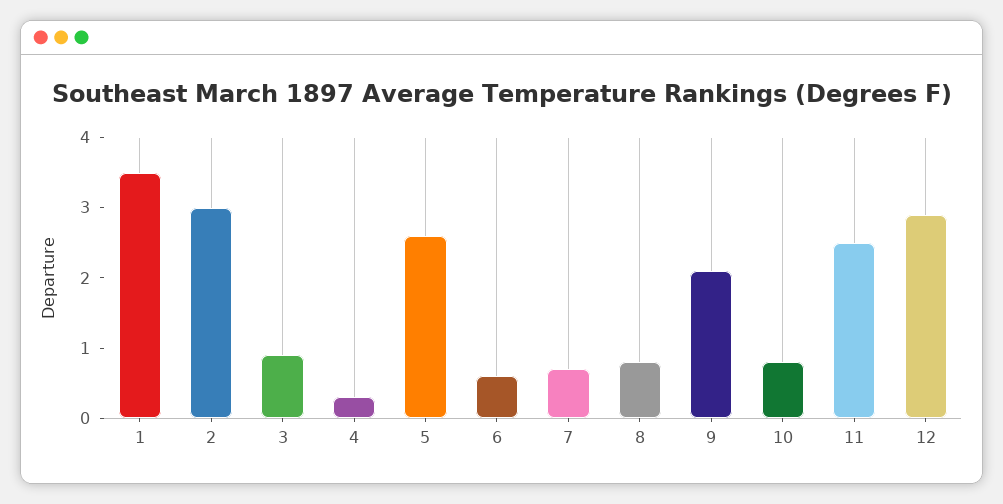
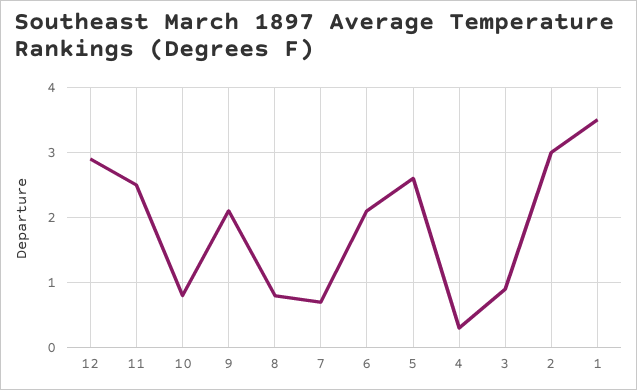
  {
    "1": 3.5,
    "2": 3,
    "3": 0.9,
    "4": 0.3,
    "5": 2.6,
-   "6": 0.5,
+   "6": 2.1,
    "7": 0.7,
    "8": 0.8,
    "9": 2.1,
    "10": 0.8,
    "11": 2.5,
    "12": 2.9
  }

